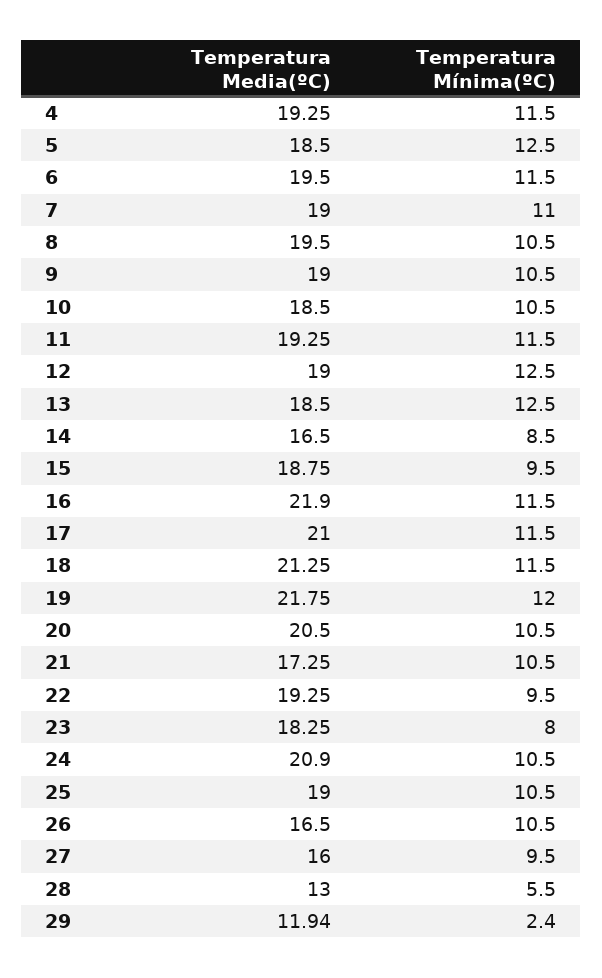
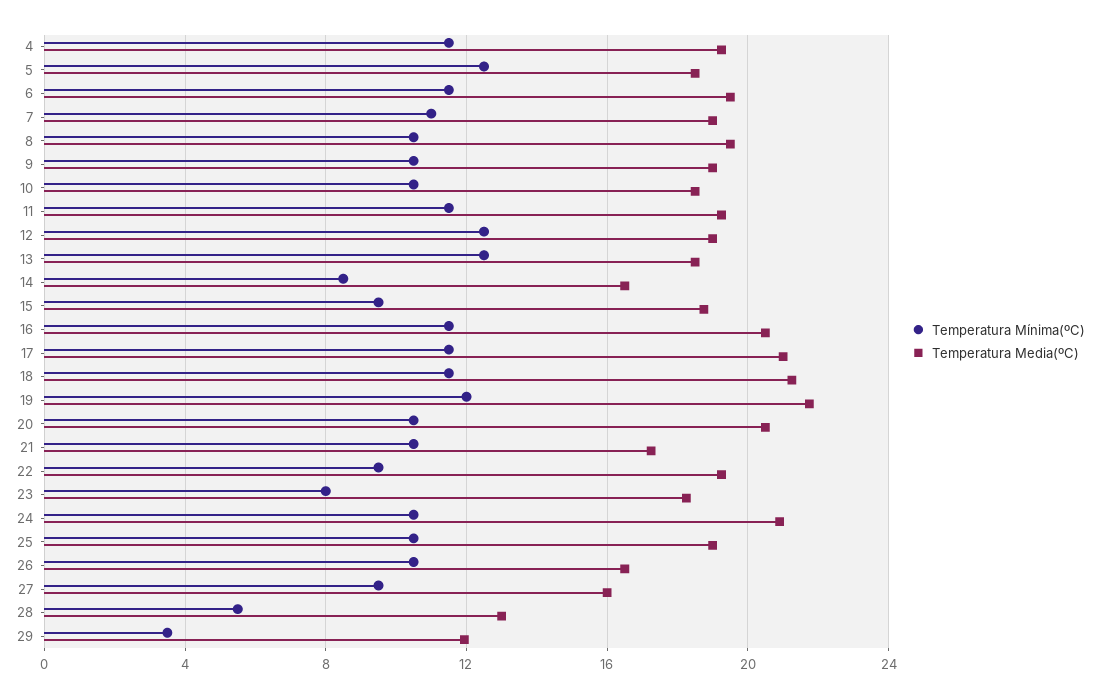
  {
    "Temperatura Media(ºC)": {
      "4": 19.25,
      "5": 18.5,
      "6": 19.5,
      "7": 19,
      "8": 19.5,
      "9": 19,
      "10": 18.5,
      "11": 19.25,
      "12": 19,
      "13": 18.5,
      "14": 16.5,
      "15": 18.75,
-     "16": 21.9,
+     "16": 20.5,
      "17": 21,
      "18": 21.25,
      "19": 21.75,
      "20": 20.5,
      "21": 17.25,
      "22": 19.25,
      "23": 18.25,
      "24": 20.9,
      "25": 19,
      "26": 16.5,
      "27": 16,
      "28": 13,
      "29": 11.94
    },
    "Temperatura Mínima(ºC)": {
      "4": 11.5,
      "5": 12.5,
      "6": 11.5,
      "7": 11,
      "8": 10.5,
      "9": 10.5,
      "10": 10.5,
      "11": 11.5,
      "12": 12.5,
      "13": 12.5,
      "14": 8.5,
      "15": 9.5,
      "16": 11.5,
      "17": 11.5,
      "18": 11.5,
      "19": 12,
      "20": 10.5,
      "21": 10.5,
      "22": 9.5,
      "23": 8,
      "24": 10.5,
      "25": 10.5,
      "26": 10.5,
      "27": 9.5,
      "28": 5.5,
-     "29": 2.4
+     "29": 3.5
    }
  }

